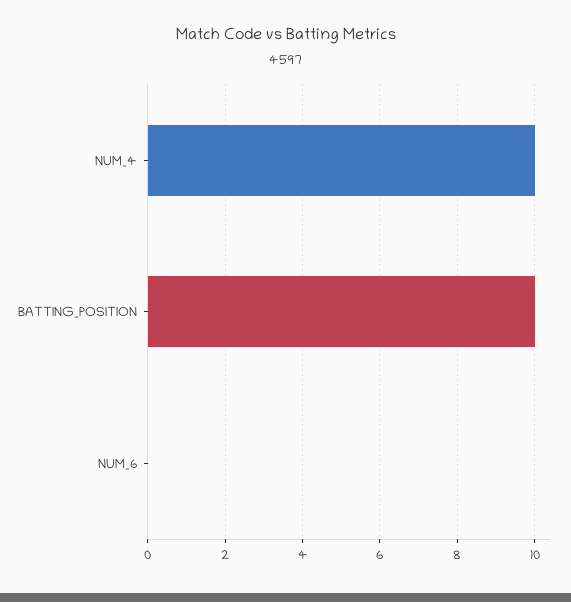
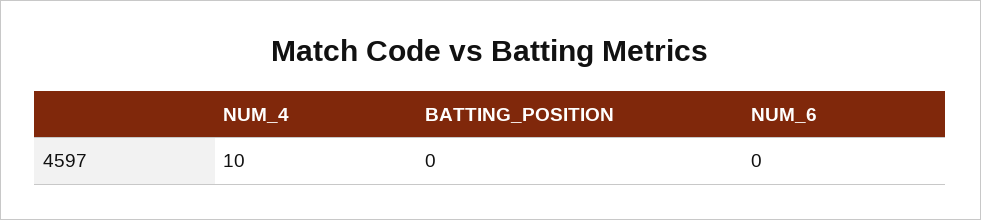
  {
    "NUM_4": 10,
-   "BATTING_POSITION": 10,
+   "BATTING_POSITION": 0,
    "NUM_6": 0
  }

